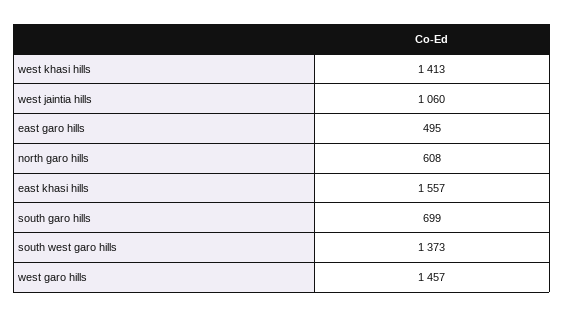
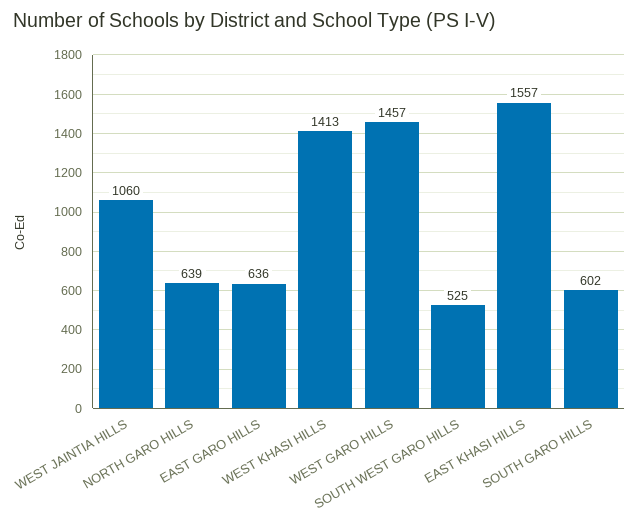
  {
    "west khasi hills": 1413,
    "west jaintia hills": 1060,
-   "east garo hills": 495,
+   "east garo hills": 636,
-   "north garo hills": 608,
+   "north garo hills": 639,
    "east khasi hills": 1557,
-   "south garo hills": 699,
+   "south garo hills": 602,
-   "south west garo hills": 1373,
+   "south west garo hills": 525,
    "west garo hills": 1457
  }

